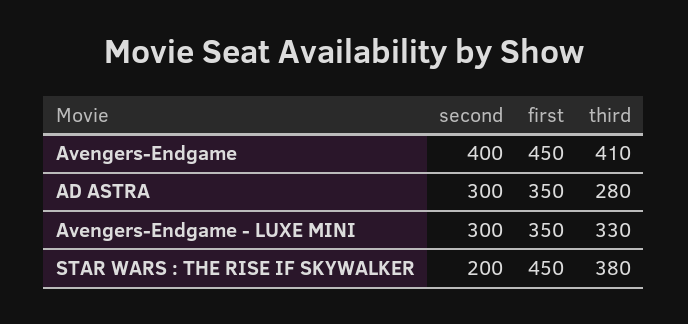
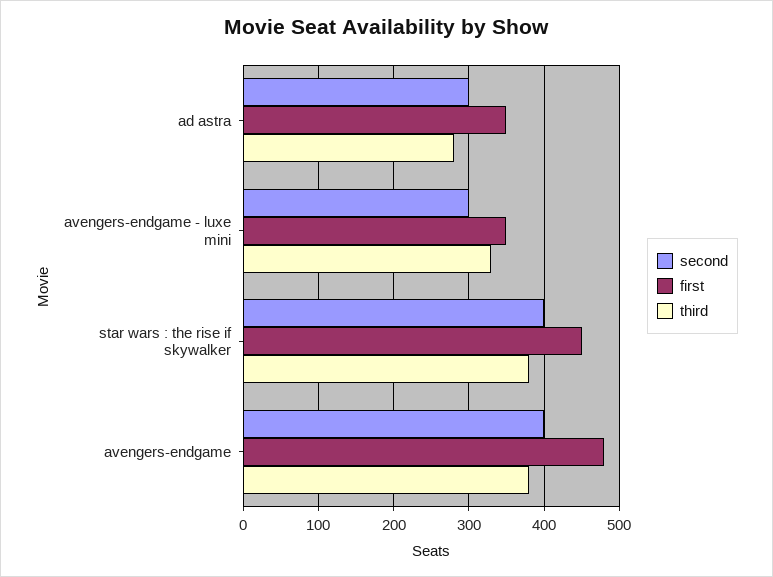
  {
    "second": {
      "Avengers-Endgame": 400,
      "AD ASTRA": 300,
      "Avengers-Endgame - LUXE MINI": 300,
-     "STAR WARS : THE RISE IF SKYWALKER": 200
+     "STAR WARS : THE RISE IF SKYWALKER": 400
    },
    "first": {
-     "Avengers-Endgame": 450,
+     "Avengers-Endgame": 480,
      "AD ASTRA": 350,
      "Avengers-Endgame - LUXE MINI": 350,
      "STAR WARS : THE RISE IF SKYWALKER": 450
    },
    "third": {
-     "Avengers-Endgame": 410,
+     "Avengers-Endgame": 380,
      "AD ASTRA": 280,
      "Avengers-Endgame - LUXE MINI": 330,
      "STAR WARS : THE RISE IF SKYWALKER": 380
    }
  }

